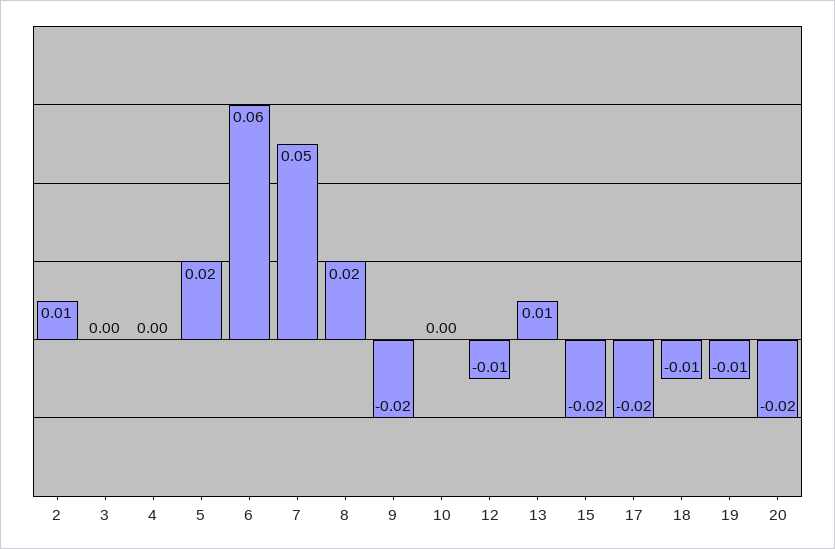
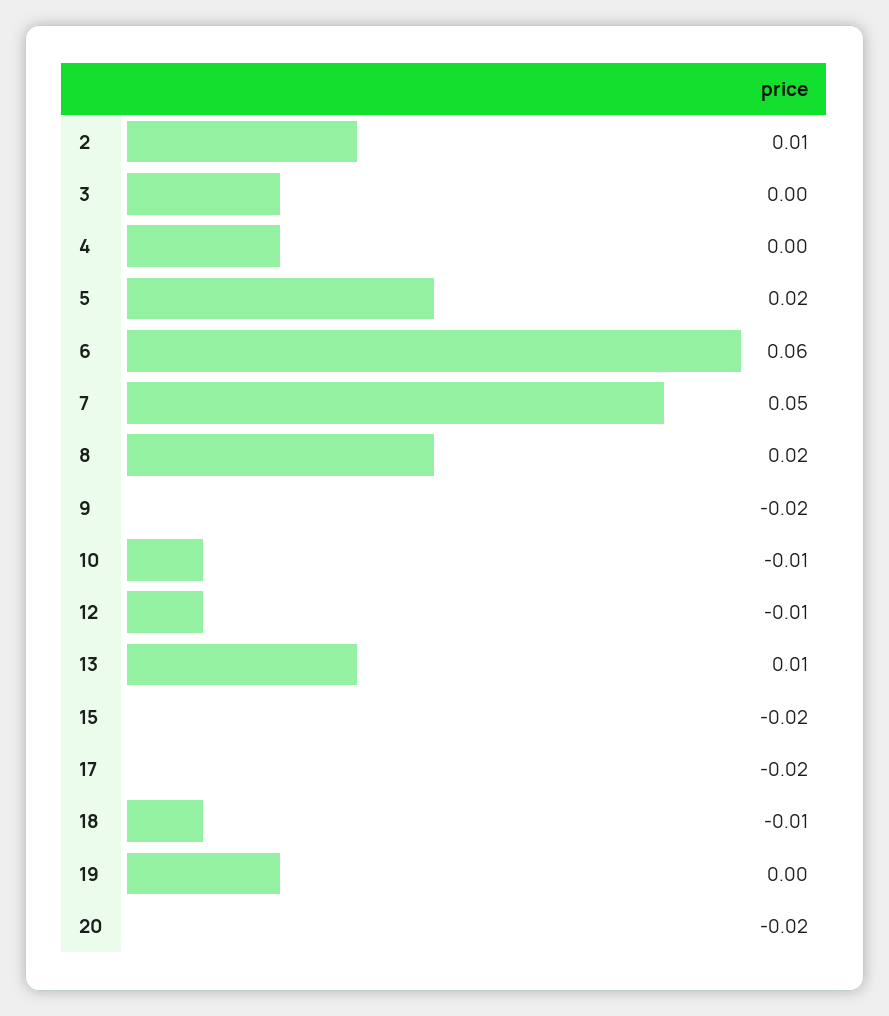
  {
    "2": 0.01,
    "3": 0,
    "4": 0,
    "5": 0.02,
    "6": 0.06,
    "7": 0.05,
    "8": 0.02,
    "9": -0.02,
-   "10": 0,
+   "10": -0.01,
    "12": -0.01,
    "13": 0.01,
    "15": -0.02,
    "17": -0.02,
    "18": -0.01,
-   "19": -0.01,
+   "19": 0,
    "20": -0.02
  }

